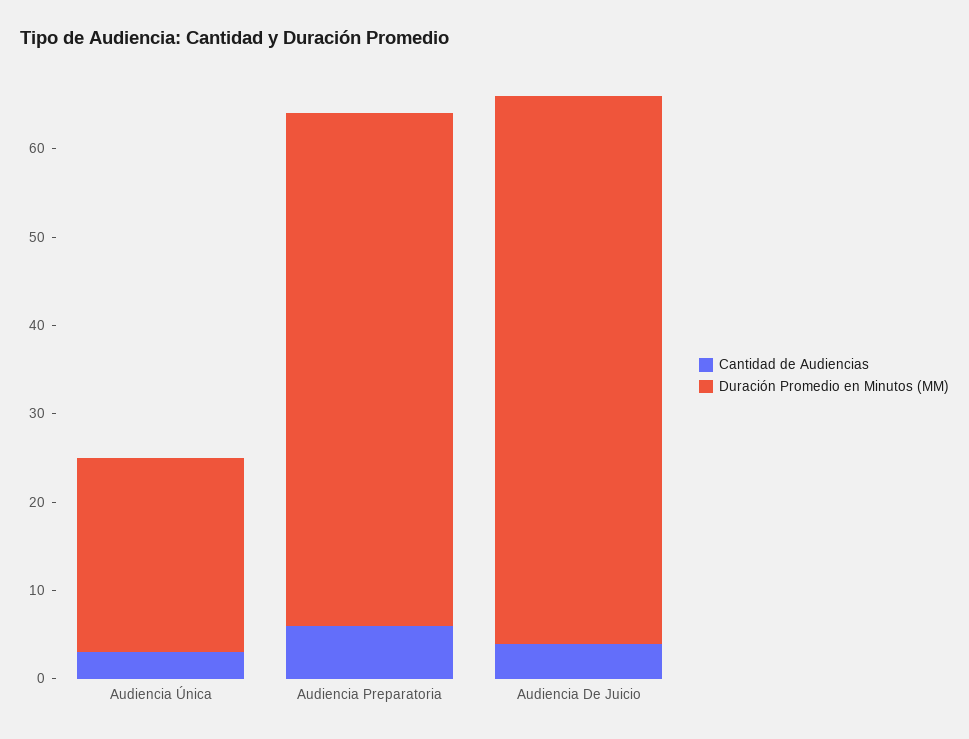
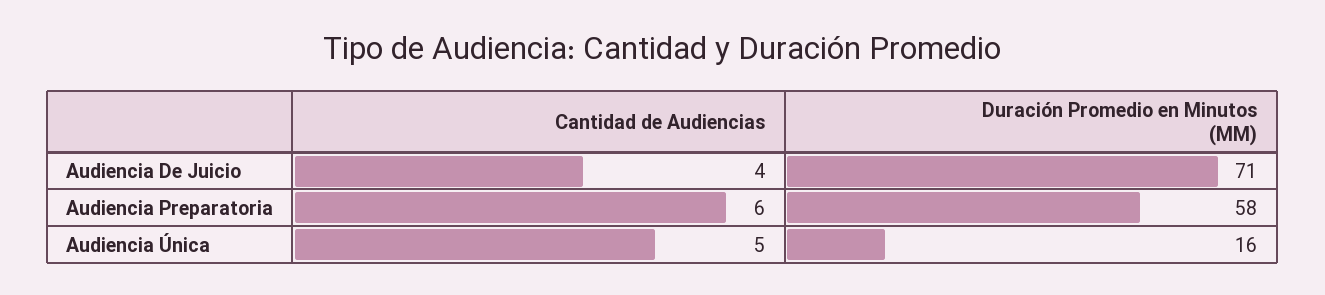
  {
    "Cantidad de Audiencias": {
-     "Audiencia Única": 3,
+     "Audiencia Única": 5,
      "Audiencia Preparatoria": 6,
      "Audiencia De Juicio": 4
    },
    "Duración Promedio en Minutos (MM)": {
-     "Audiencia Única": 22,
+     "Audiencia Única": 16,
      "Audiencia Preparatoria": 58,
-     "Audiencia De Juicio": 62
+     "Audiencia De Juicio": 71
    }
  }

